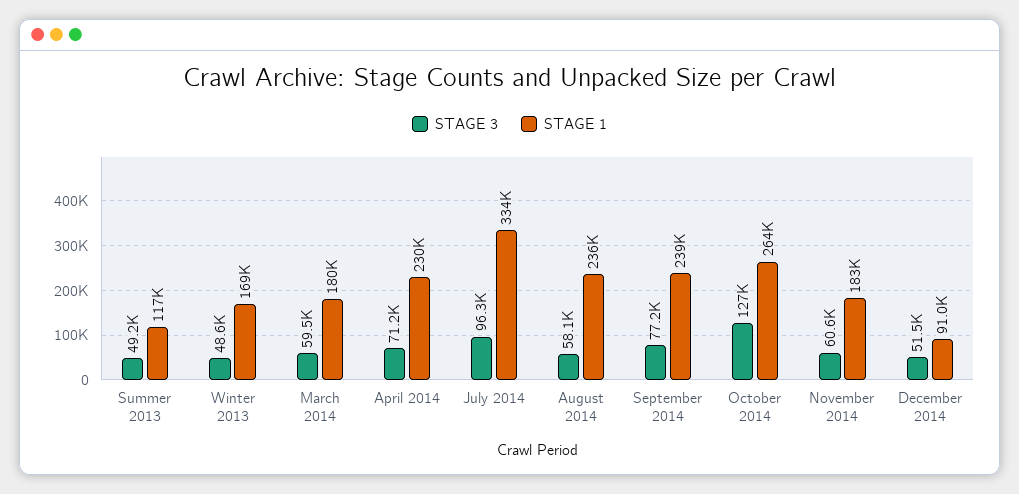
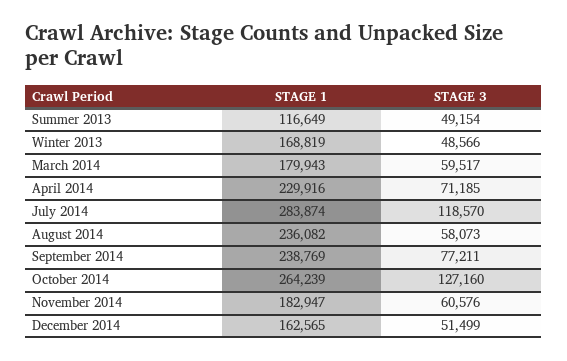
  {
    "STAGE 3": {
      "Summer 2013": 49154,
      "Winter 2013": 48566,
      "March 2014": 59517,
      "April 2014": 71185,
-     "July 2014": 96300,
+     "July 2014": 118570,
      "August 2014": 58073,
      "September 2014": 77211,
      "October 2014": 127160,
      "November 2014": 60576,
      "December 2014": 51499
    },
    "STAGE 1": {
      "Summer 2013": 116649,
      "Winter 2013": 168819,
      "March 2014": 179943,
      "April 2014": 229916,
-     "July 2014": 334000,
+     "July 2014": 283874,
      "August 2014": 236082,
      "September 2014": 238769,
      "October 2014": 264239,
      "November 2014": 182947,
-     "December 2014": 91000
+     "December 2014": 162565
    }
  }

